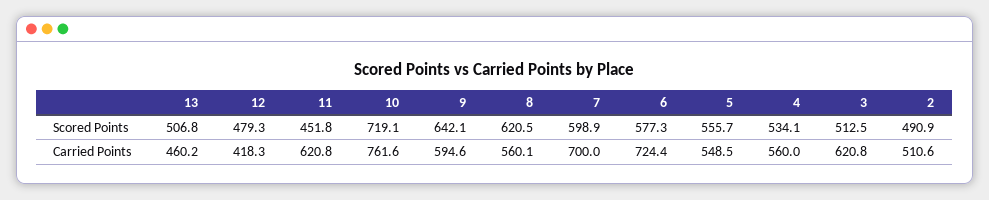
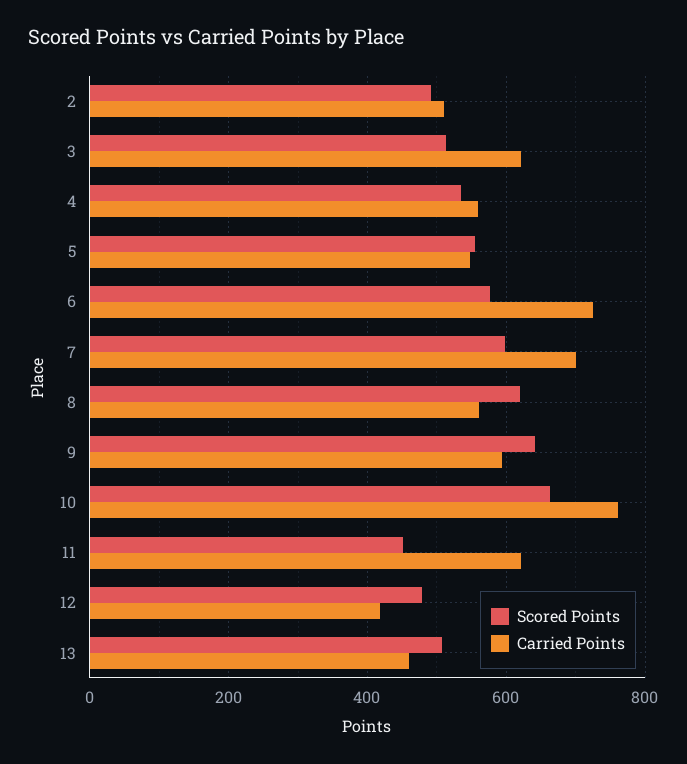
  {
    "Scored Points": {
      "13": 506.8,
      "12": 479.3,
      "11": 451.8,
-     "10": 719.1,
+     "10": 660,
      "9": 642.1,
      "8": 620.5,
      "7": 598.9,
      "6": 577.3,
      "5": 555.7,
      "4": 534.1,
      "3": 512.5,
      "2": 490.9
    },
    "Carried Points": {
      "13": 460.2,
      "12": 418.3,
      "11": 620.8,
      "10": 761.6,
      "9": 594.6,
      "8": 560.1,
      "7": 700,
      "6": 724.4,
      "5": 548.5,
      "4": 560,
      "3": 620.8,
      "2": 510.6
    }
  }

